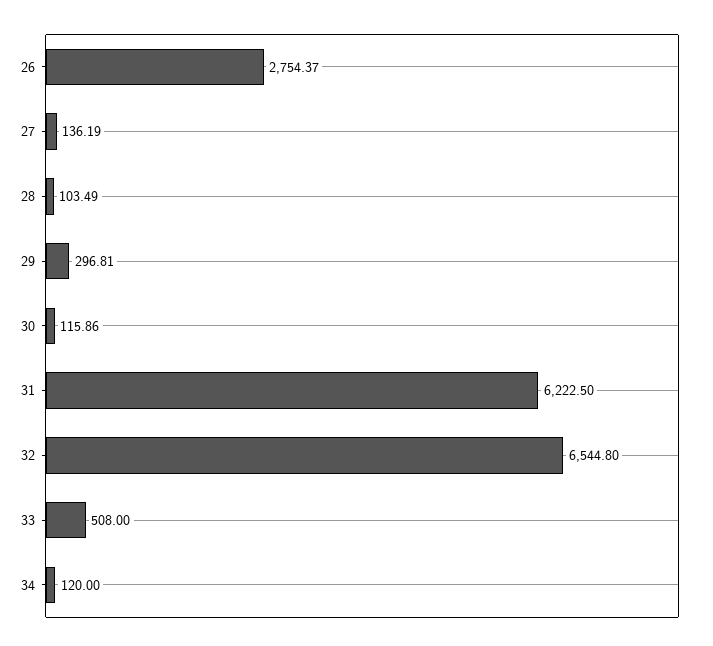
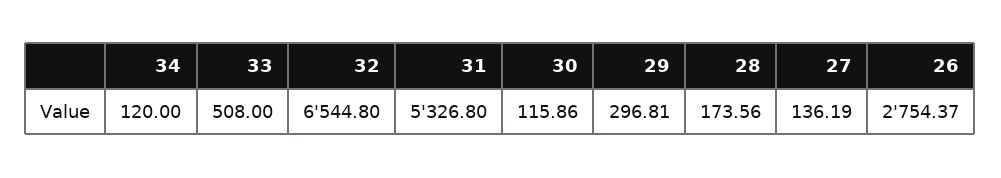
  {
    "26": 2754.37,
    "27": 136.19,
-   "28": 103.49,
+   "28": 173.56,
    "29": 296.81,
    "30": 115.86,
-   "31": 6222.5,
+   "31": 5326.8,
    "32": 6544.8,
    "33": 508,
    "34": 120
  }

